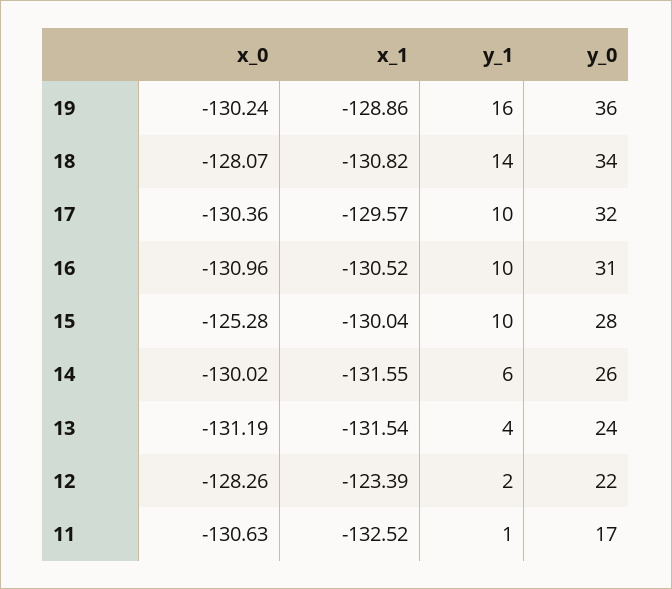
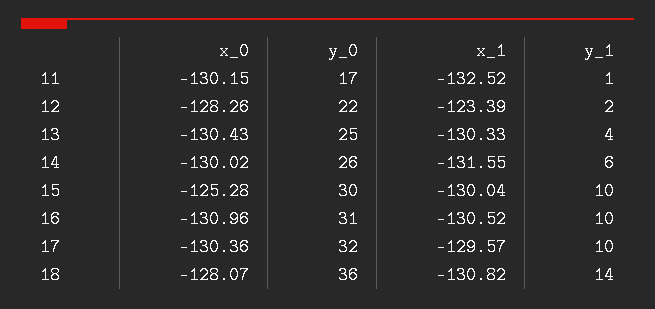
  {
    "x_0": {
-     "19": -130.24,
      "18": -128.07,
      "17": -130.36,
      "16": -130.96,
      "15": -125.28,
      "14": -130.02,
-     "13": -131.19,
+     "13": -130.43,
      "12": -128.26,
-     "11": -130.63
+     "11": -130.15
    },
    "x_1": {
-     "19": -128.86,
      "18": -130.82,
      "17": -129.57,
      "16": -130.52,
      "15": -130.04,
      "14": -131.55,
-     "13": -131.54,
+     "13": -130.33,
      "12": -123.39,
      "11": -132.52
    },
    "y_1": {
-     "19": 16,
      "18": 14,
      "17": 10,
      "16": 10,
      "15": 10,
      "14": 6,
      "13": 4,
      "12": 2,
      "11": 1
    },
    "y_0": {
-     "19": 36,
-     "18": 34,
+     "18": 36,
      "17": 32,
      "16": 31,
-     "15": 28,
+     "15": 30,
      "14": 26,
-     "13": 24,
+     "13": 25,
      "12": 22,
      "11": 17
    }
  }

